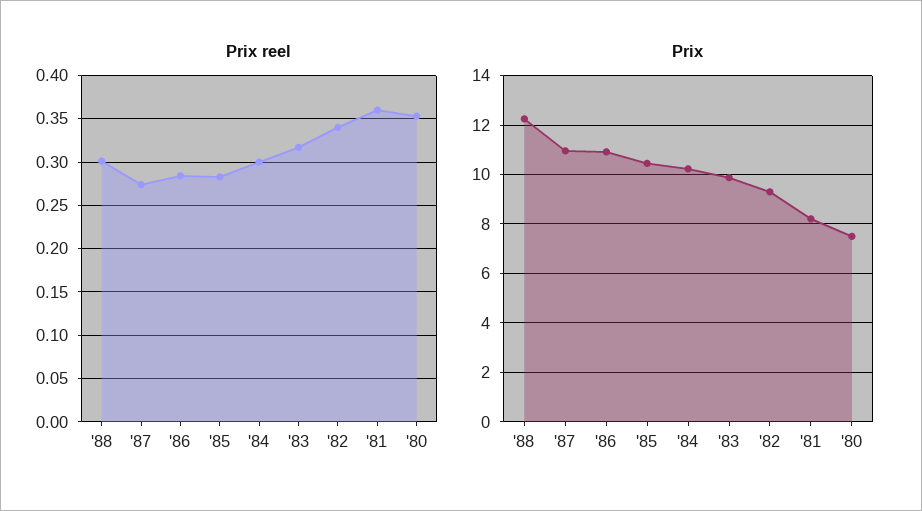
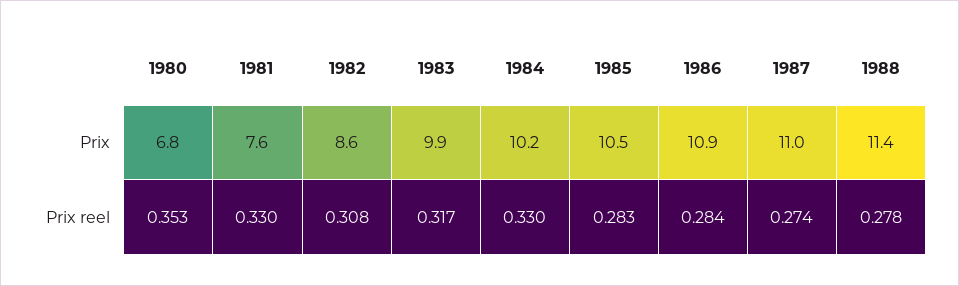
  {
    "Prix reel": {
-     "'88": 0.3,
+     "'88": 0.278,
      "'87": 0.274,
      "'86": 0.284,
      "'85": 0.283,
-     "'84": 0.3,
+     "'84": 0.33,
      "'83": 0.317,
-     "'82": 0.34,
+     "'82": 0.308,
-     "'81": 0.36,
+     "'81": 0.33,
      "'80": 0.353
    },
    "Prix": {
-     "'88": 12.25,
+     "'88": 11.4,
      "'87": 11,
      "'86": 10.9,
      "'85": 10.5,
      "'84": 10.2,
      "'83": 9.9,
-     "'82": 9.25,
+     "'82": 8.6,
-     "'81": 8.25,
+     "'81": 7.6,
-     "'80": 7.5
+     "'80": 6.8
    }
  }

